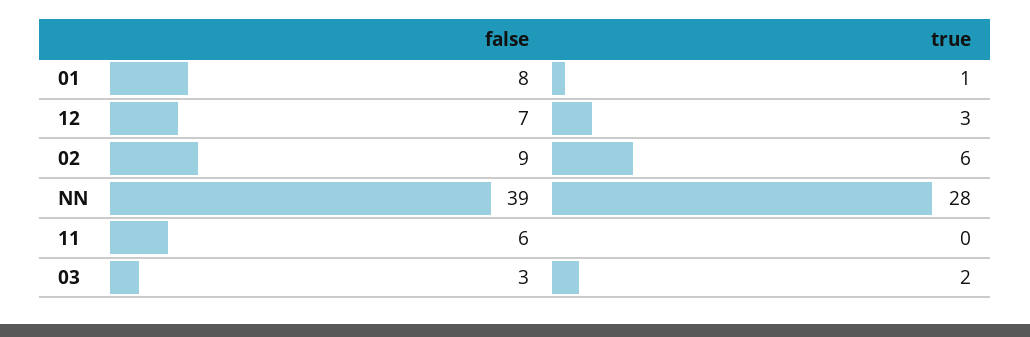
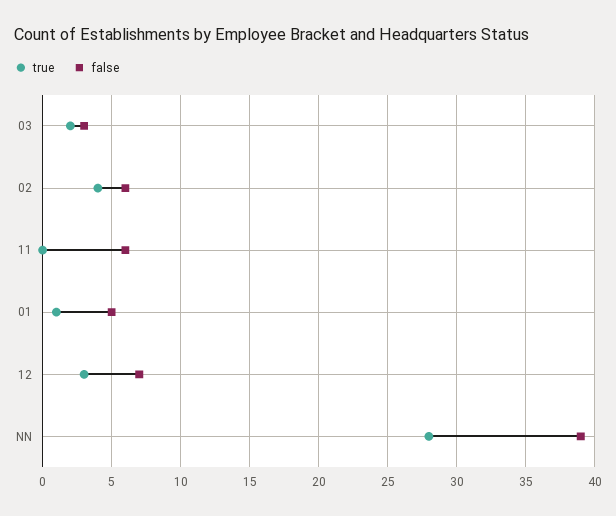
  {
    "false": {
-     "01": 8,
+     "01": 5,
      "12": 7,
-     "02": 9,
+     "02": 6,
      "NN": 39,
      "11": 6,
      "03": 3
    },
    "true": {
      "01": 1,
      "12": 3,
-     "02": 6,
+     "02": 4,
      "NN": 28,
      "11": 0,
      "03": 2
    }
  }

